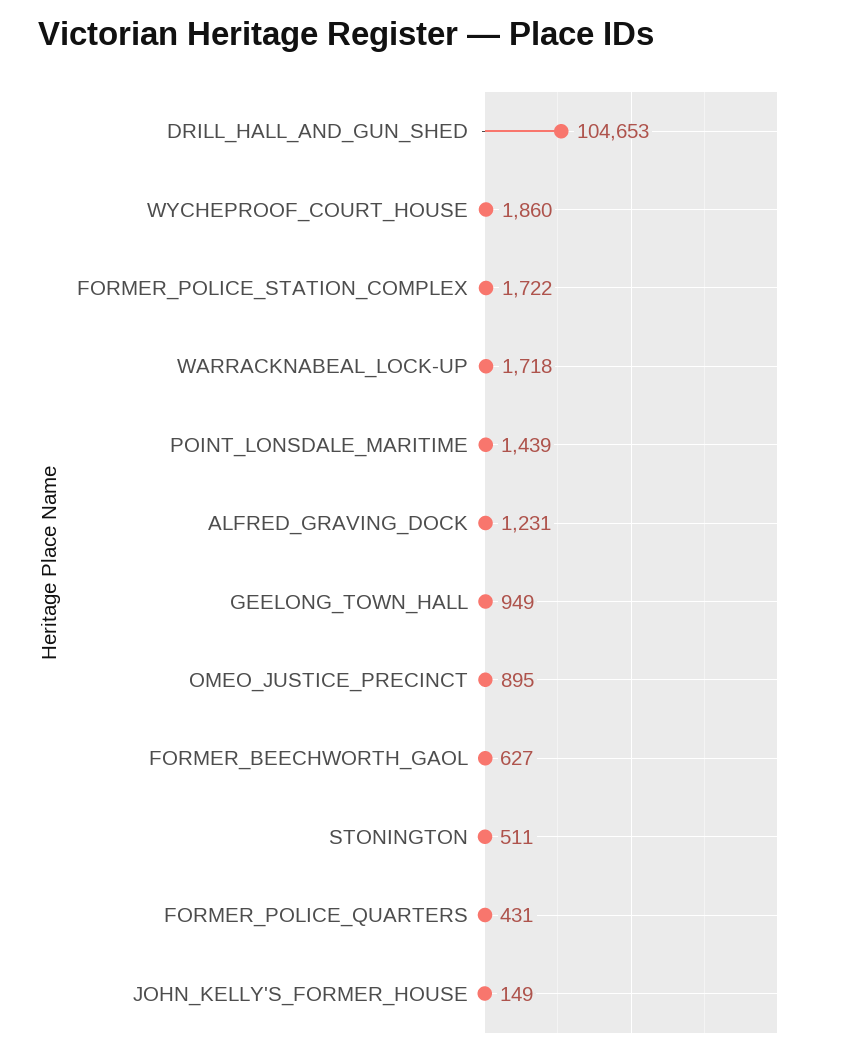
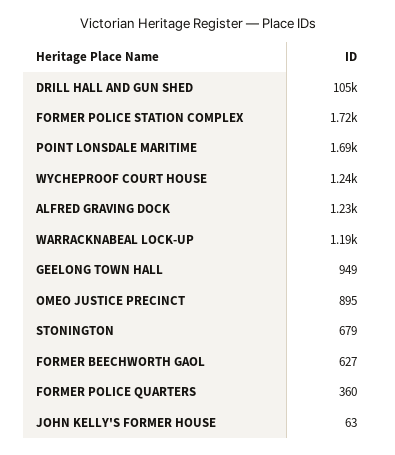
  {
    "DRILL_HALL_AND_GUN_SHED": 104653,
-   "WYCHEPROOF_COURT_HOUSE": 1860,
+   "WYCHEPROOF_COURT_HOUSE": 1240,
    "FORMER_POLICE_STATION_COMPLEX": 1722,
-   "WARRACKNABEAL_LOCK-UP": 1718,
+   "WARRACKNABEAL_LOCK-UP": 1190,
-   "POINT_LONSDALE_MARITIME": 1439,
+   "POINT_LONSDALE_MARITIME": 1690,
    "ALFRED_GRAVING_DOCK": 1231,
    "GEELONG_TOWN_HALL": 949,
    "OMEO_JUSTICE_PRECINCT": 895,
    "FORMER_BEECHWORTH_GAOL": 627,
-   "STONINGTON": 511,
+   "STONINGTON": 679,
-   "FORMER_POLICE_QUARTERS": 431,
+   "FORMER_POLICE_QUARTERS": 360,
-   "JOHN_KELLY'S_FORMER_HOUSE": 149
+   "JOHN_KELLY'S_FORMER_HOUSE": 63
  }

